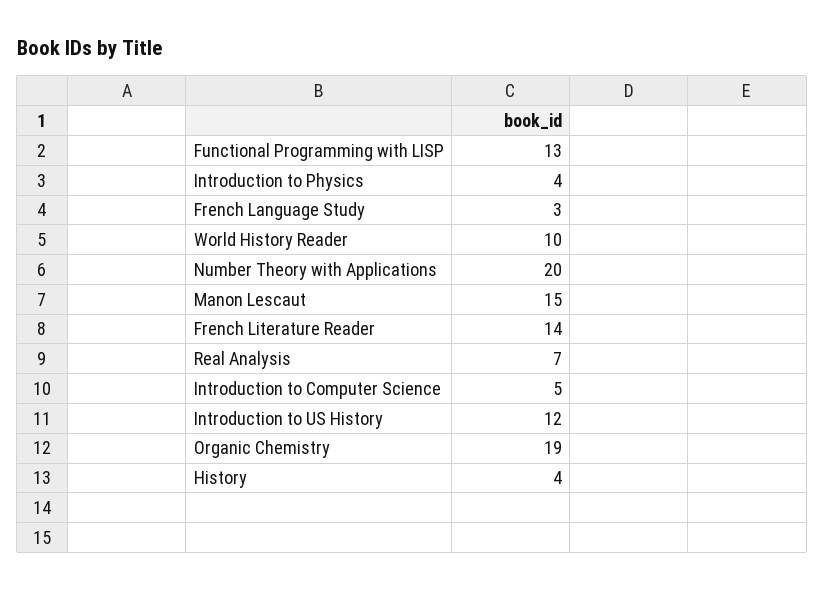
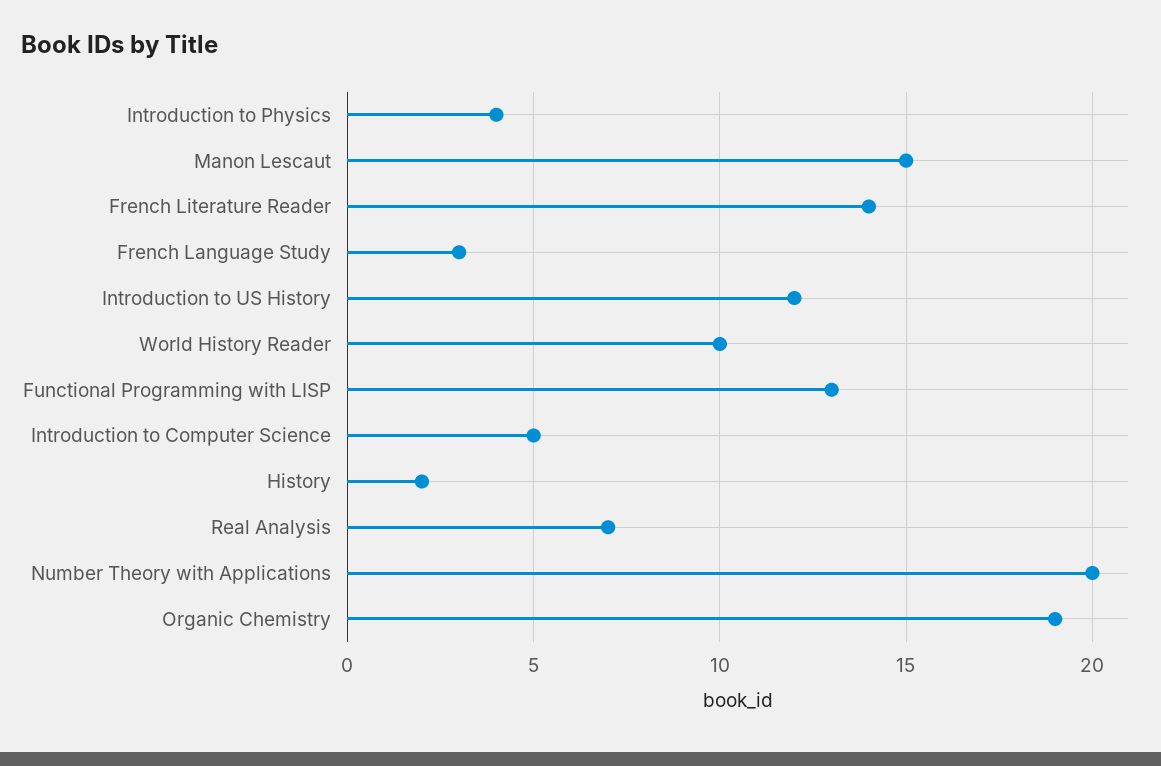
  {
    "Functional Programming with LISP": 13,
    "Introduction to Physics": 4,
    "French Language Study": 3,
    "World History Reader": 10,
    "Number Theory with Applications": 20,
    "Manon Lescaut": 15,
    "French Literature Reader": 14,
    "Real Analysis": 7,
    "Introduction to Computer Science": 5,
    "Introduction to US History": 12,
    "Organic Chemistry": 19,
-   "History": 4
+   "History": 2
  }

